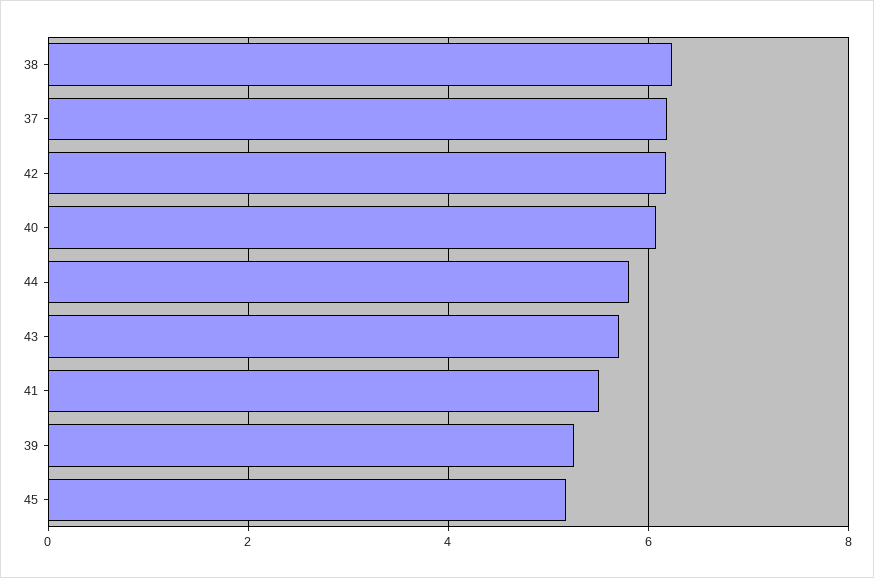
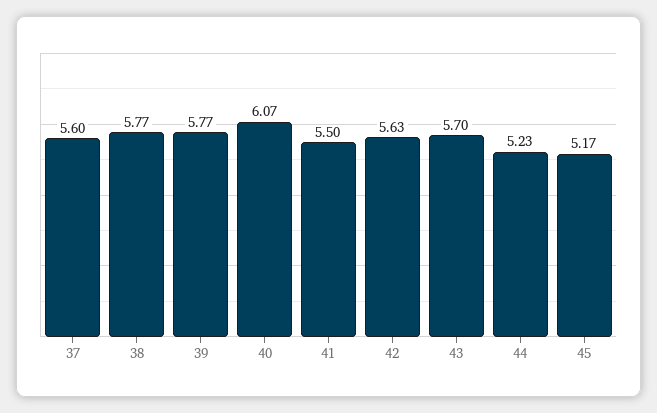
  {
-   "38": 6.2,
+   "38": 5.77,
-   "37": 6.2,
+   "37": 5.6,
-   "42": 6.2,
+   "42": 5.63,
    "40": 6.07,
-   "44": 5.8,
+   "44": 5.23,
    "43": 5.7,
    "41": 5.5,
-   "39": 5.2,
+   "39": 5.77,
    "45": 5.17
  }

